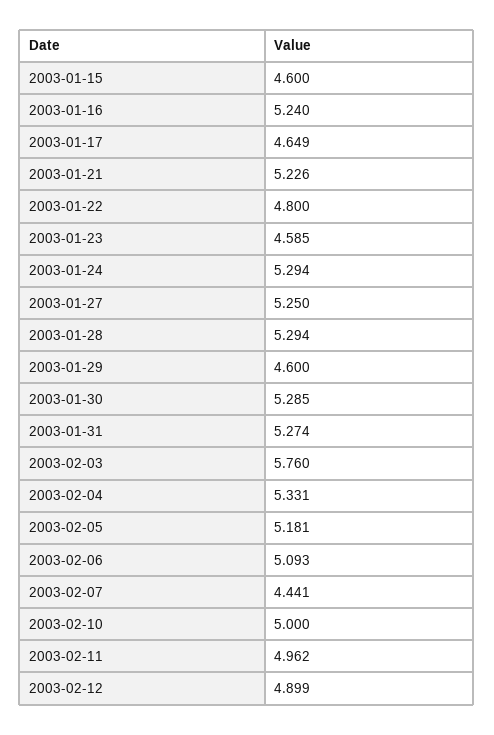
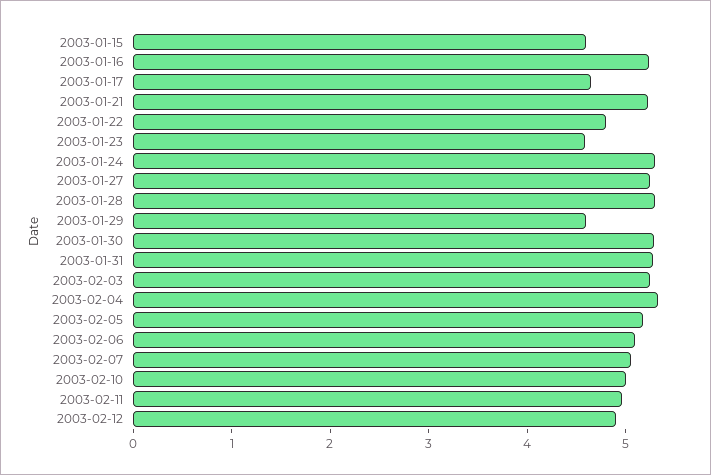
  {
    "2003-01-15": 4.6,
    "2003-01-16": 5.24,
    "2003-01-17": 4.649,
    "2003-01-21": 5.226,
    "2003-01-22": 4.8,
    "2003-01-23": 4.585,
    "2003-01-24": 5.294,
    "2003-01-27": 5.25,
    "2003-01-28": 5.294,
    "2003-01-29": 4.6,
    "2003-01-30": 5.285,
    "2003-01-31": 5.274,
-   "2003-02-03": 5.76,
+   "2003-02-03": 5.2,
    "2003-02-04": 5.331,
    "2003-02-05": 5.181,
    "2003-02-06": 5.093,
-   "2003-02-07": 4.441,
+   "2003-02-07": 5,
    "2003-02-10": 5,
    "2003-02-11": 4.962,
    "2003-02-12": 4.899
  }

